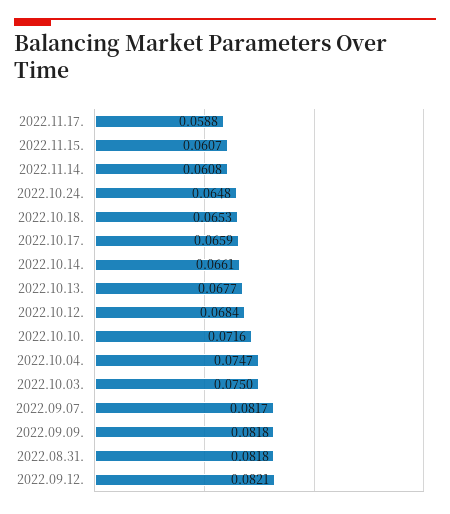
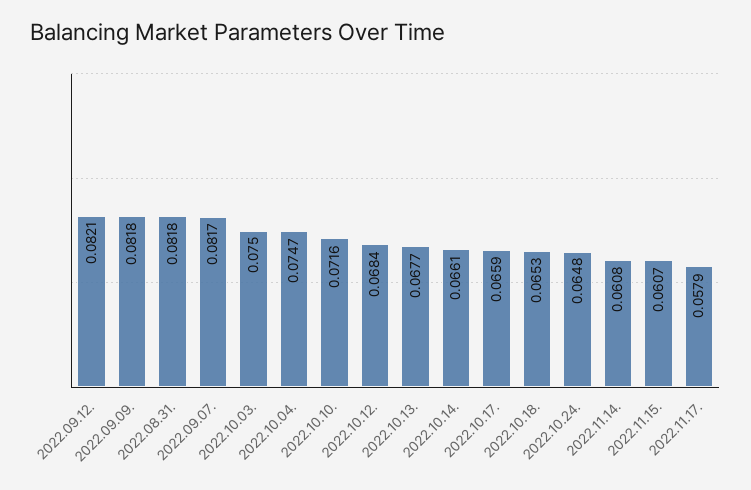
  {
-   "2022.11.17.": 0.0588,
+   "2022.11.17.": 0.0579,
    "2022.11.15.": 0.0607,
    "2022.11.14.": 0.0608,
    "2022.10.24.": 0.0648,
    "2022.10.18.": 0.0653,
    "2022.10.17.": 0.0659,
    "2022.10.14.": 0.0661,
    "2022.10.13.": 0.0677,
    "2022.10.12.": 0.0684,
    "2022.10.10.": 0.0716,
    "2022.10.04.": 0.0747,
    "2022.10.03.": 0.075,
    "2022.09.07.": 0.0817,
    "2022.09.09.": 0.0818,
    "2022.08.31.": 0.0818,
    "2022.09.12.": 0.0821
  }

